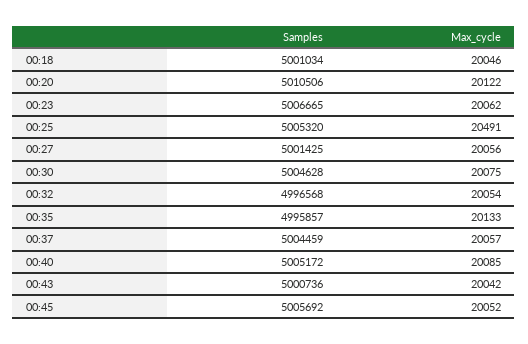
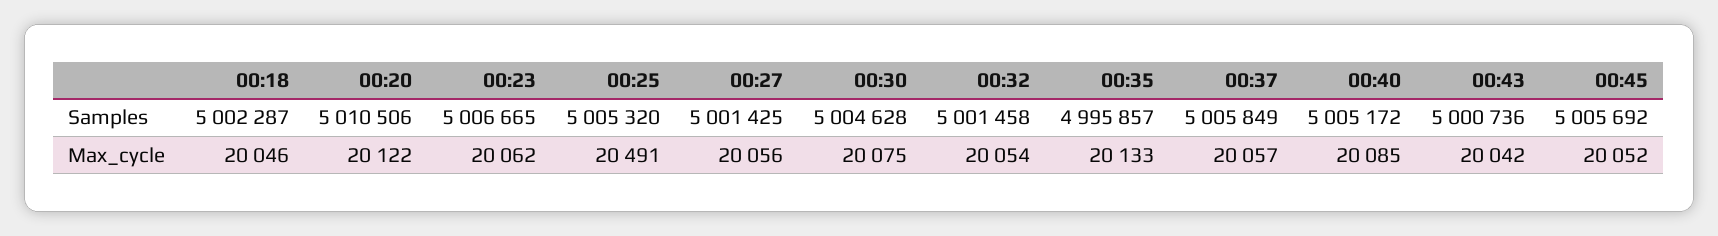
  {
    "Samples": {
-     "00:18": 5001034,
+     "00:18": 5002287,
      "00:20": 5010506,
      "00:23": 5006665,
      "00:25": 5005320,
      "00:27": 5001425,
      "00:30": 5004628,
-     "00:32": 4996568,
+     "00:32": 5001458,
      "00:35": 4995857,
-     "00:37": 5004459,
+     "00:37": 5005849,
      "00:40": 5005172,
      "00:43": 5000736,
      "00:45": 5005692
    },
    "Max_cycle": {
      "00:18": 20046,
      "00:20": 20122,
      "00:23": 20062,
      "00:25": 20491,
      "00:27": 20056,
      "00:30": 20075,
      "00:32": 20054,
      "00:35": 20133,
      "00:37": 20057,
      "00:40": 20085,
      "00:43": 20042,
      "00:45": 20052
    }
  }

